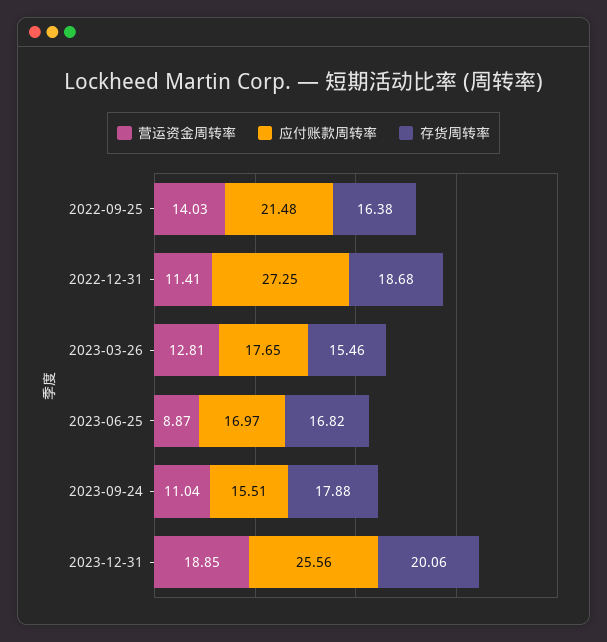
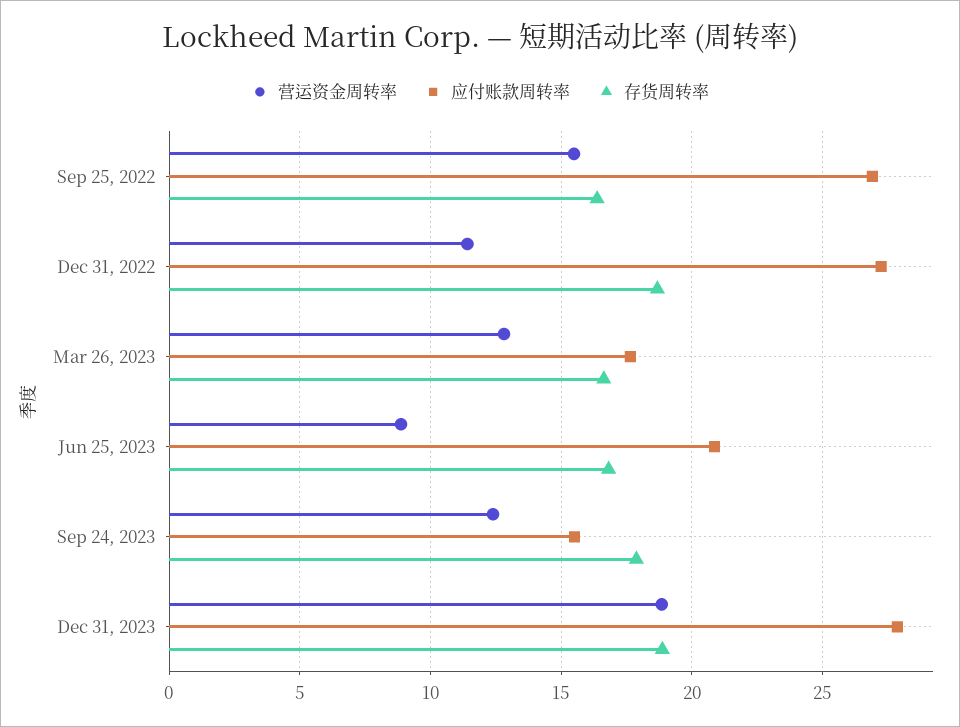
  {
    "营运资金周转率": {
-     "2022-09-25": 14.03,
+     "2022-09-25": 15.5,
      "2022-12-31": 11.41,
      "2023-03-26": 12.81,
      "2023-06-25": 8.87,
-     "2023-09-24": 11.04,
+     "2023-09-24": 12.5,
      "2023-12-31": 18.85
    },
    "应付账款周转率": {
-     "2022-09-25": 21.48,
+     "2022-09-25": 27,
      "2022-12-31": 27.25,
      "2023-03-26": 17.65,
-     "2023-06-25": 16.97,
+     "2023-06-25": 21,
      "2023-09-24": 15.51,
-     "2023-12-31": 25.56
+     "2023-12-31": 28
    },
    "存货周转率": {
      "2022-09-25": 16.38,
      "2022-12-31": 18.68,
-     "2023-03-26": 15.46,
+     "2023-03-26": 16.5,
      "2023-06-25": 16.82,
      "2023-09-24": 17.88,
-     "2023-12-31": 20.06
+     "2023-12-31": 19
    }
  }

